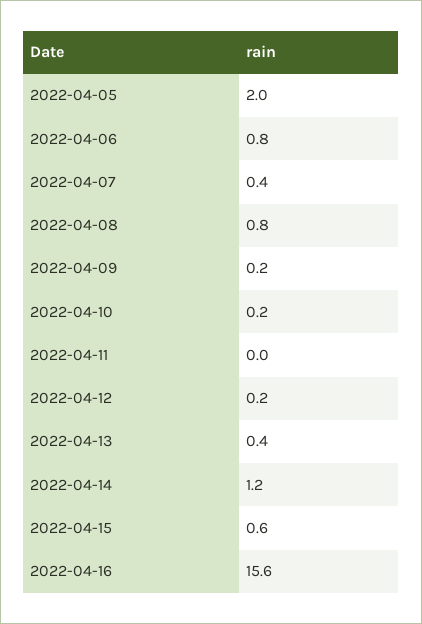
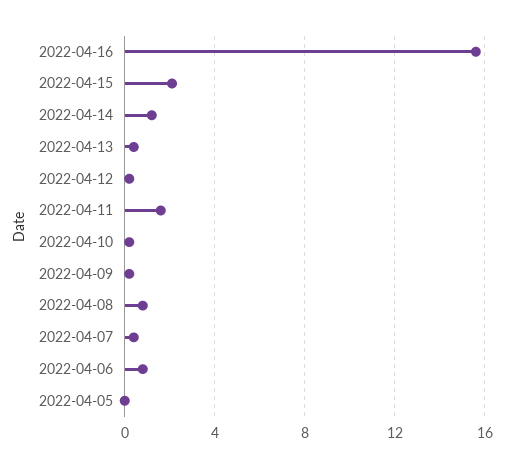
  {
-   "2022-04-05": 2,
+   "2022-04-05": 0,
    "2022-04-06": 0.8,
    "2022-04-07": 0.4,
    "2022-04-08": 0.8,
    "2022-04-09": 0.2,
    "2022-04-10": 0.2,
-   "2022-04-11": 0,
+   "2022-04-11": 1.5,
    "2022-04-12": 0.2,
    "2022-04-13": 0.4,
    "2022-04-14": 1.2,
-   "2022-04-15": 0.6,
+   "2022-04-15": 2,
    "2022-04-16": 15.6
  }

